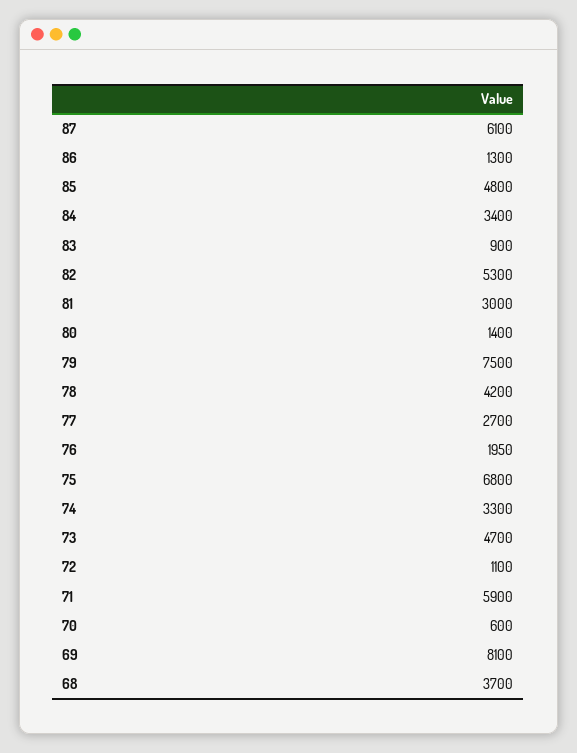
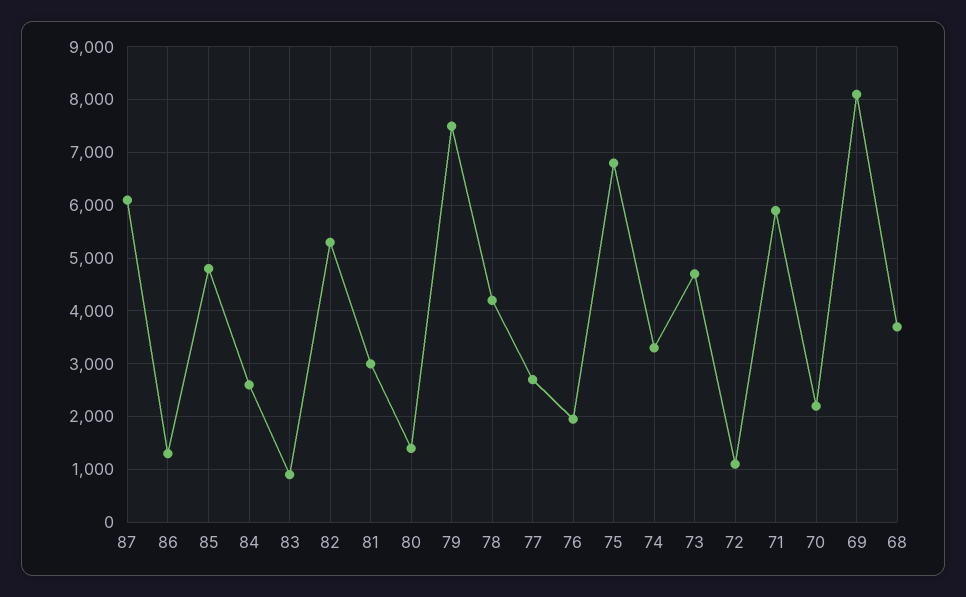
  {
    "87": 6100,
    "86": 1300,
    "85": 4800,
-   "84": 3400,
+   "84": 2600,
    "83": 900,
    "82": 5300,
    "81": 3000,
    "80": 1400,
    "79": 7500,
    "78": 4200,
    "77": 2700,
    "76": 1950,
    "75": 6800,
    "74": 3300,
    "73": 4700,
    "72": 1100,
    "71": 5900,
-   "70": 600,
+   "70": 2200,
    "69": 8100,
    "68": 3700
  }

